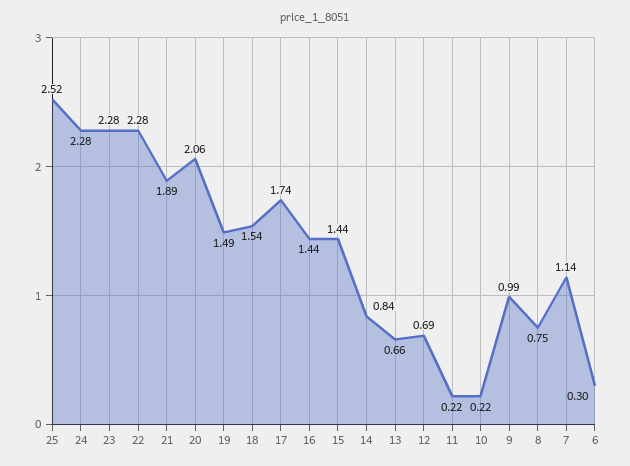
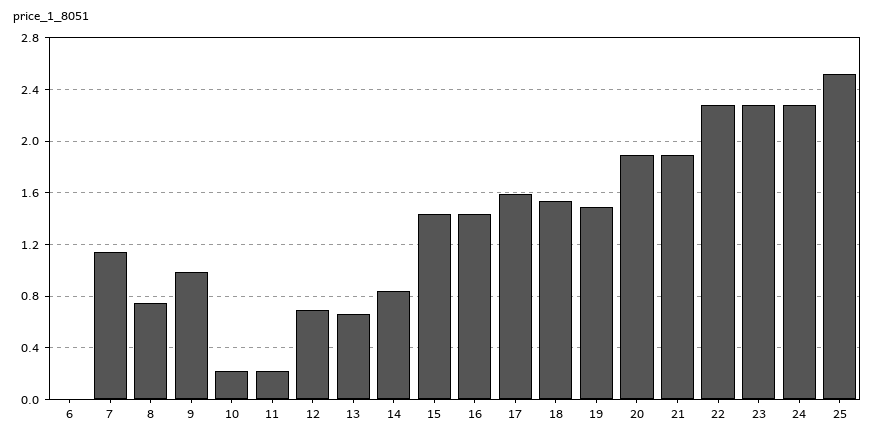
  {
    "25": 2.52,
    "24": 2.28,
    "23": 2.28,
    "22": 2.28,
    "21": 1.89,
-   "20": 2.06,
+   "20": 1.9,
    "19": 1.49,
    "18": 1.54,
-   "17": 1.74,
+   "17": 1.6,
    "16": 1.44,
    "15": 1.44,
    "14": 0.84,
    "13": 0.66,
    "12": 0.69,
    "11": 0.22,
    "10": 0.22,
    "9": 0.99,
    "8": 0.75,
    "7": 1.14,
-   "6": 0.3
+   "6": 0
  }

